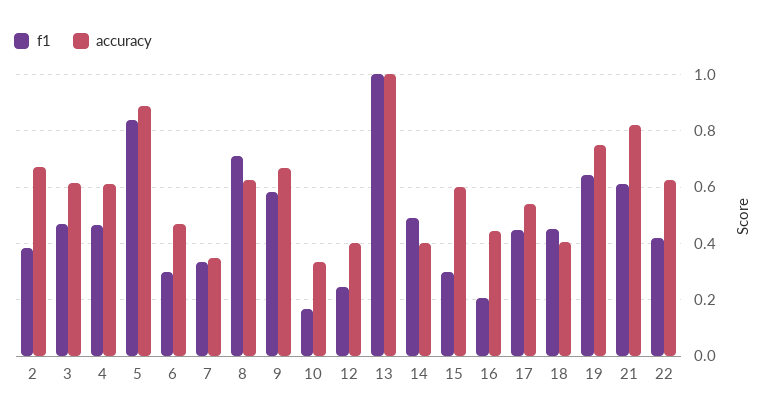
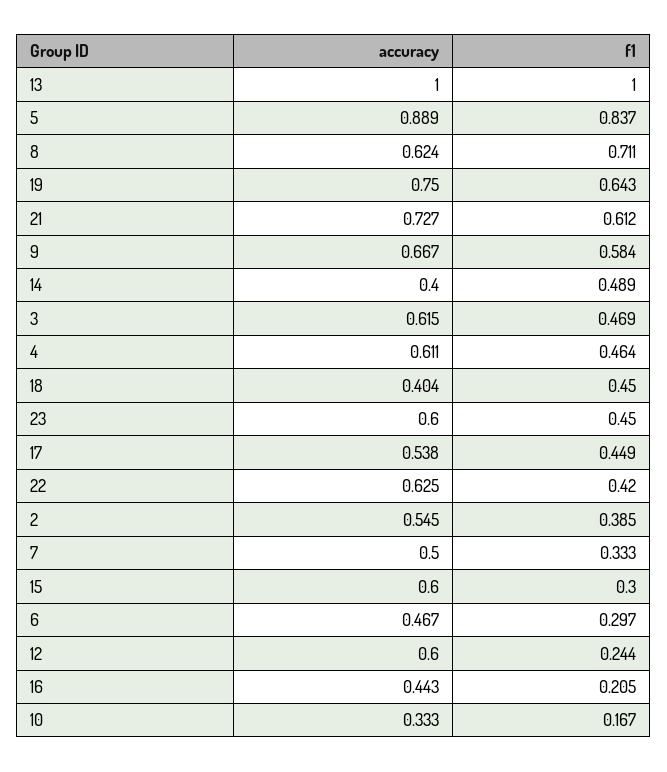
  {
    "f1": {
      "2": 0.385,
      "3": 0.469,
      "4": 0.464,
      "5": 0.837,
      "6": 0.297,
      "7": 0.333,
      "8": 0.711,
      "9": 0.584,
      "10": 0.167,
      "12": 0.244,
      "13": 1,
      "14": 0.489,
      "15": 0.3,
      "16": 0.205,
      "17": 0.449,
      "18": 0.45,
      "19": 0.643,
      "21": 0.612,
-     "22": 0.42
+     "22": 0.42,
+     "23": 0.45
    },
    "accuracy": {
-     "2": 0.675,
+     "2": 0.545,
      "3": 0.615,
      "4": 0.611,
      "5": 0.889,
      "6": 0.467,
-     "7": 0.35,
+     "7": 0.5,
      "8": 0.624,
      "9": 0.667,
      "10": 0.333,
-     "12": 0.4,
+     "12": 0.6,
      "13": 1,
      "14": 0.4,
      "15": 0.6,
      "16": 0.443,
      "17": 0.538,
      "18": 0.404,
      "19": 0.75,
-     "21": 0.825,
+     "21": 0.727,
-     "22": 0.625
+     "22": 0.625,
+     "23": 0.6
    }
  }

